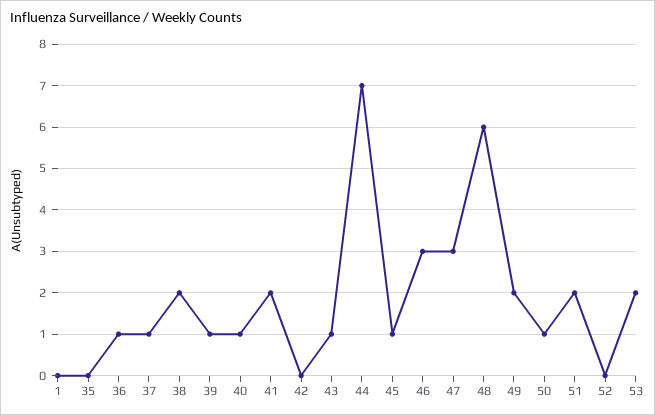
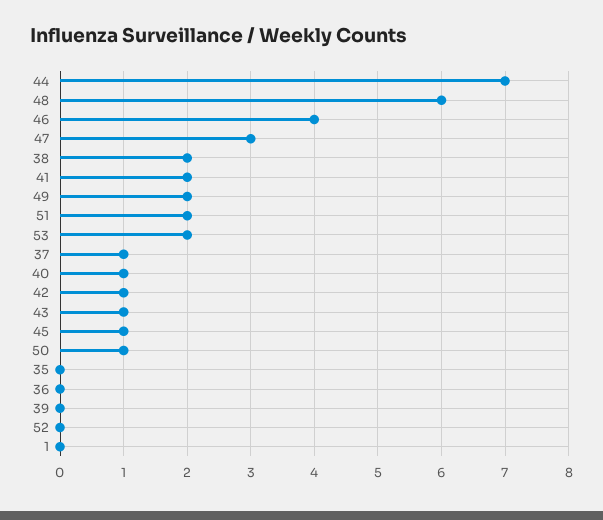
  {
    "1": 0,
    "35": 0,
-   "36": 1,
+   "36": 0,
    "37": 1,
    "38": 2,
-   "39": 1,
+   "39": 0,
    "40": 1,
    "41": 2,
-   "42": 0,
+   "42": 1,
    "43": 1,
    "44": 7,
    "45": 1,
-   "46": 3,
+   "46": 4,
    "47": 3,
    "48": 6,
    "49": 2,
    "50": 1,
    "51": 2,
    "52": 0,
    "53": 2
  }

